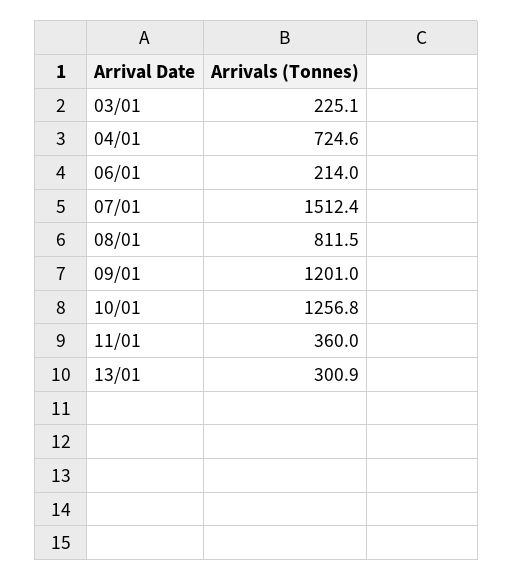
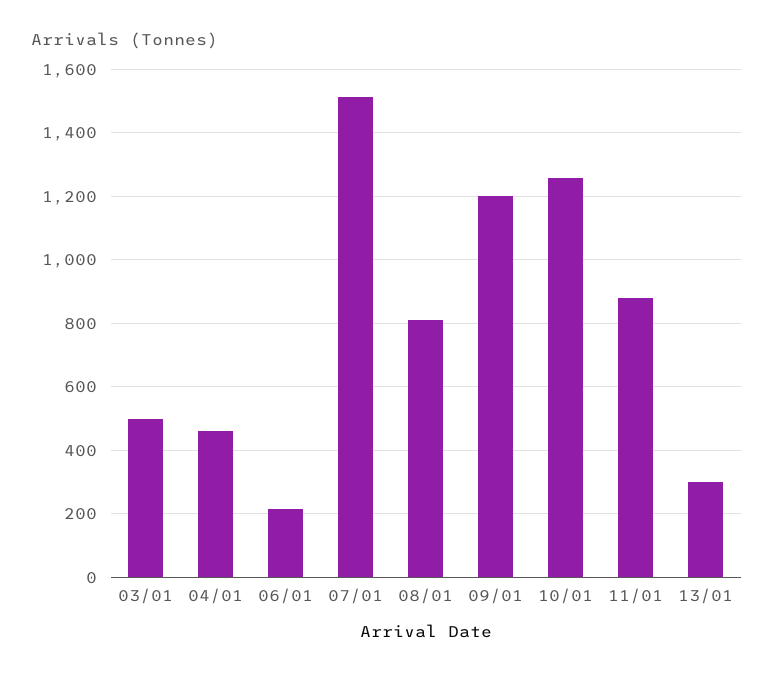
  {
-   "03/01": 225.1,
+   "03/01": 500,
-   "04/01": 724.6,
+   "04/01": 460,
    "06/01": 214,
    "07/01": 1512.4,
    "08/01": 811.5,
    "09/01": 1201,
    "10/01": 1256.8,
-   "11/01": 360,
+   "11/01": 880,
    "13/01": 300.9
  }

